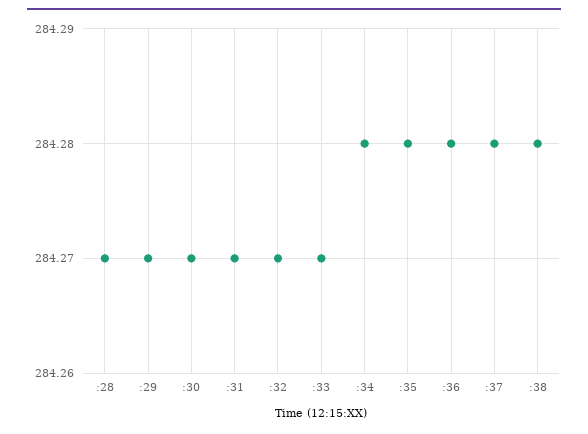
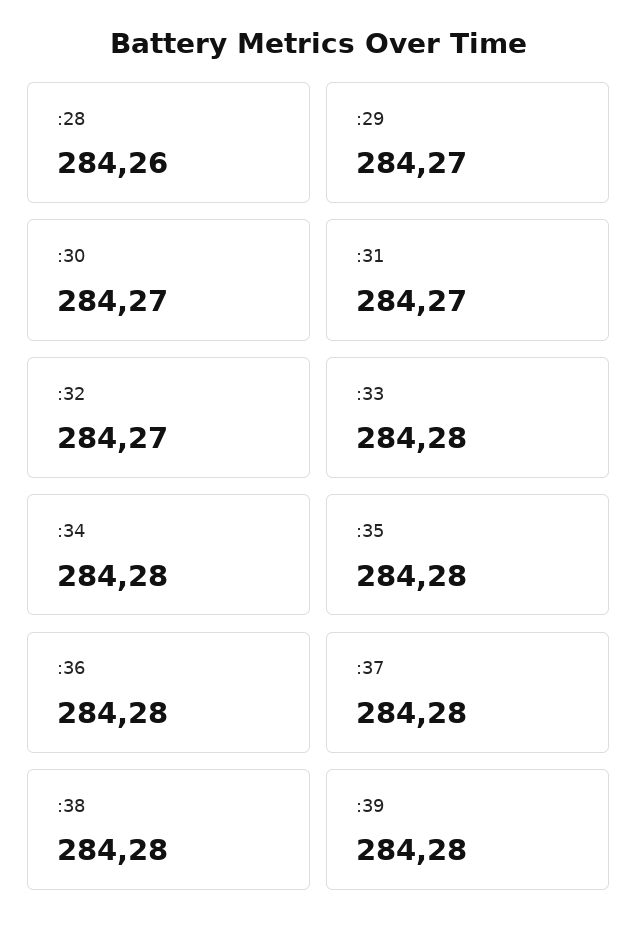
  {
-   ":28": 284.27,
+   ":28": 284.26,
    ":29": 284.27,
    ":30": 284.27,
    ":31": 284.27,
    ":32": 284.27,
-   ":33": 284.27,
+   ":33": 284.28,
    ":34": 284.28,
    ":35": 284.28,
    ":36": 284.28,
    ":37": 284.28,
-   ":38": 284.28
+   ":38": 284.28,
+   ":39": 284.28
  }

